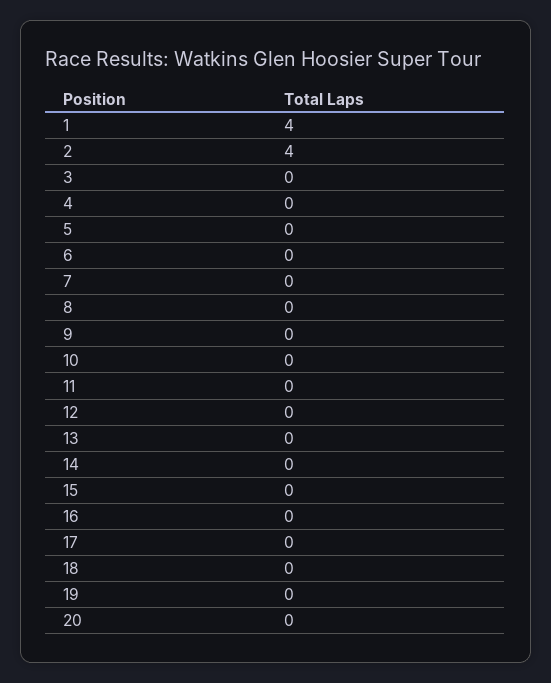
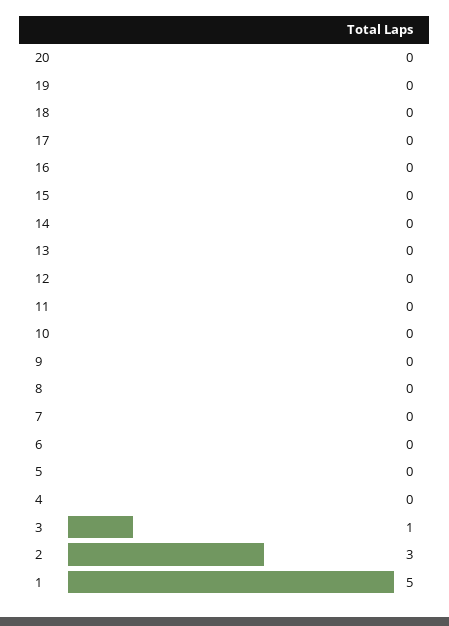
  {
-   "1": 4,
+   "1": 5,
-   "2": 4,
+   "2": 3,
-   "3": 0,
+   "3": 1,
    "4": 0,
    "5": 0,
    "6": 0,
    "7": 0,
    "8": 0,
    "9": 0,
    "10": 0,
    "11": 0,
    "12": 0,
    "13": 0,
    "14": 0,
    "15": 0,
    "16": 0,
    "17": 0,
    "18": 0,
    "19": 0,
    "20": 0
  }

